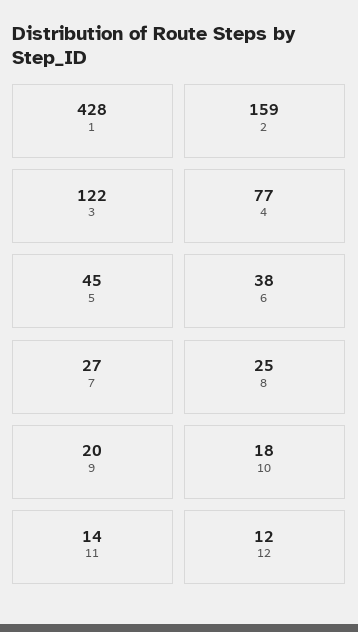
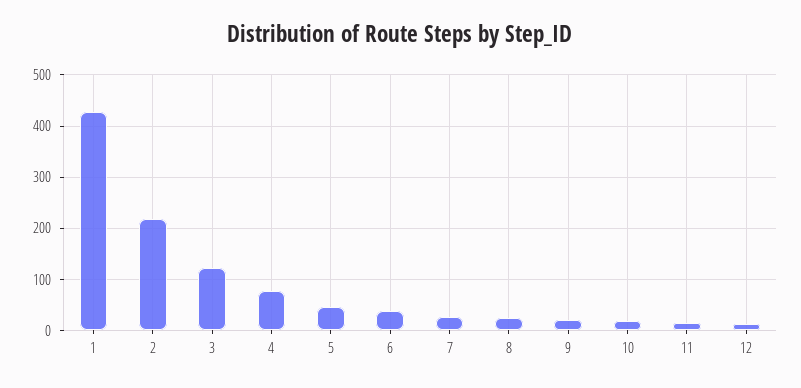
  {
    "1": 428,
-   "2": 159,
+   "2": 220,
    "3": 122,
    "4": 77,
    "5": 45,
    "6": 38,
    "7": 27,
    "8": 25,
    "9": 20,
    "10": 18,
    "11": 14,
    "12": 12
  }

